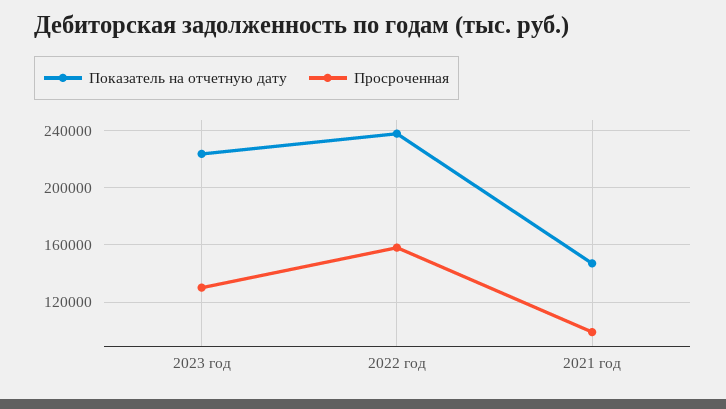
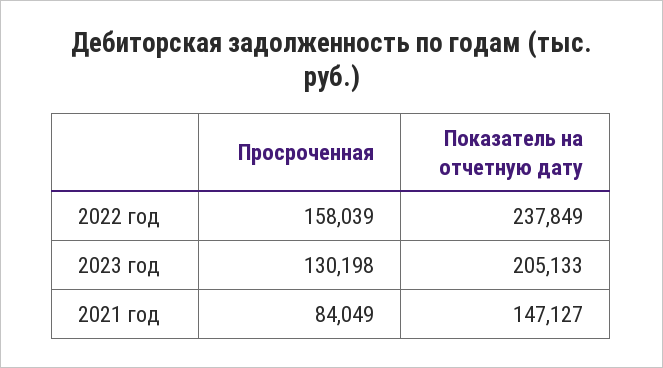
  {
    "Показатель на отчетную дату": {
-     "2023 год": 225000,
+     "2023 год": 205133,
      "2022 год": 237849,
      "2021 год": 147127
    },
    "Просроченная": {
      "2023 год": 130198,
      "2022 год": 158039,
-     "2021 год": 100000
+     "2021 год": 84049
    }
  }

